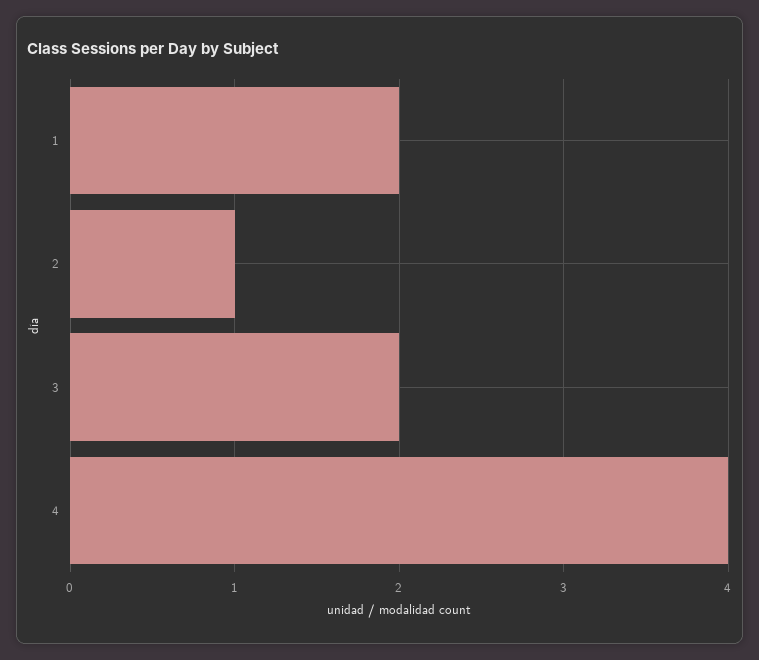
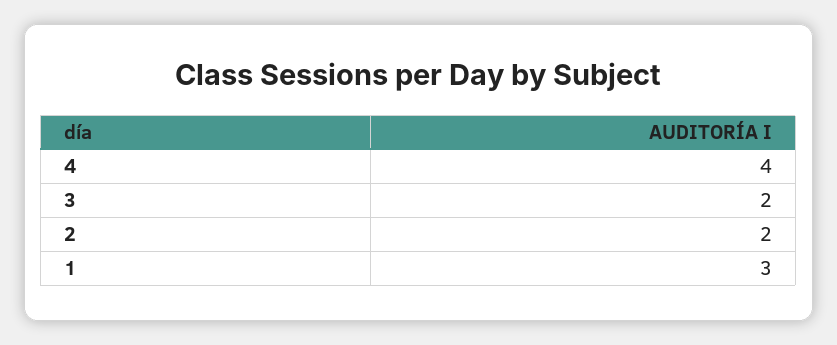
  {
-   "1": 2,
+   "1": 3,
-   "2": 1,
+   "2": 2,
    "3": 2,
    "4": 4
  }

